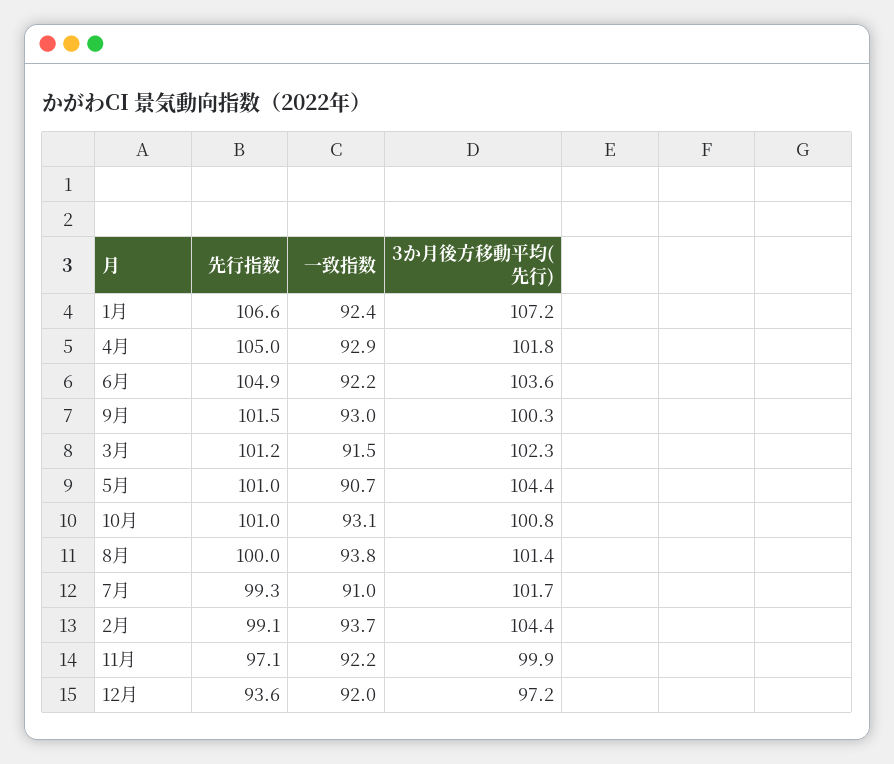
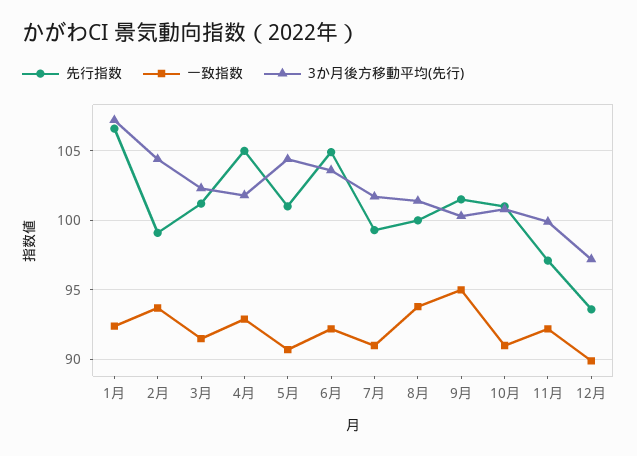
  {
    "先行指数": {
      "1月": 106.6,
      "4月": 105,
      "6月": 104.9,
      "9月": 101.5,
      "3月": 101.2,
      "5月": 101,
      "10月": 101,
      "8月": 100,
      "7月": 99.3,
      "2月": 99.1,
      "11月": 97.1,
      "12月": 93.6
    },
    "一致指数": {
      "1月": 92.4,
      "4月": 92.9,
      "6月": 92.2,
-     "9月": 93,
+     "9月": 95,
      "3月": 91.5,
      "5月": 90.7,
-     "10月": 93.1,
+     "10月": 91,
      "8月": 93.8,
      "7月": 91,
      "2月": 93.7,
      "11月": 92.2,
-     "12月": 92
+     "12月": 90
    },
    "3か月後方移動平均(先行)": {
      "1月": 107.2,
      "4月": 101.8,
      "6月": 103.6,
      "9月": 100.3,
      "3月": 102.3,
      "5月": 104.4,
      "10月": 100.8,
      "8月": 101.4,
      "7月": 101.7,
      "2月": 104.4,
      "11月": 99.9,
      "12月": 97.2
    }
  }

